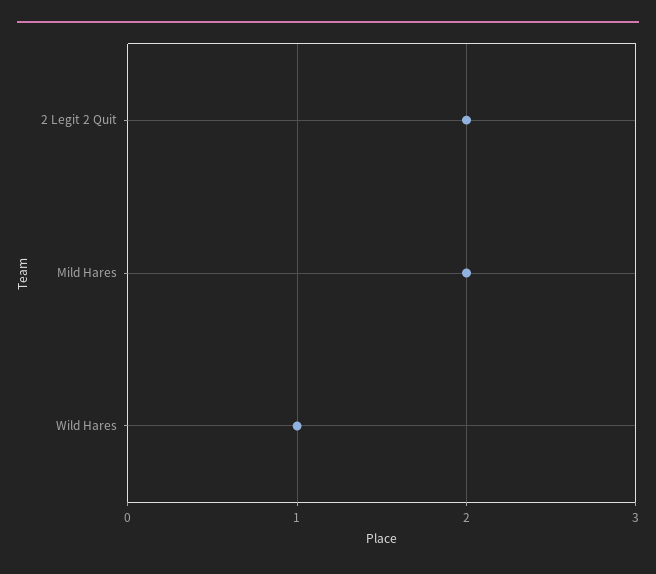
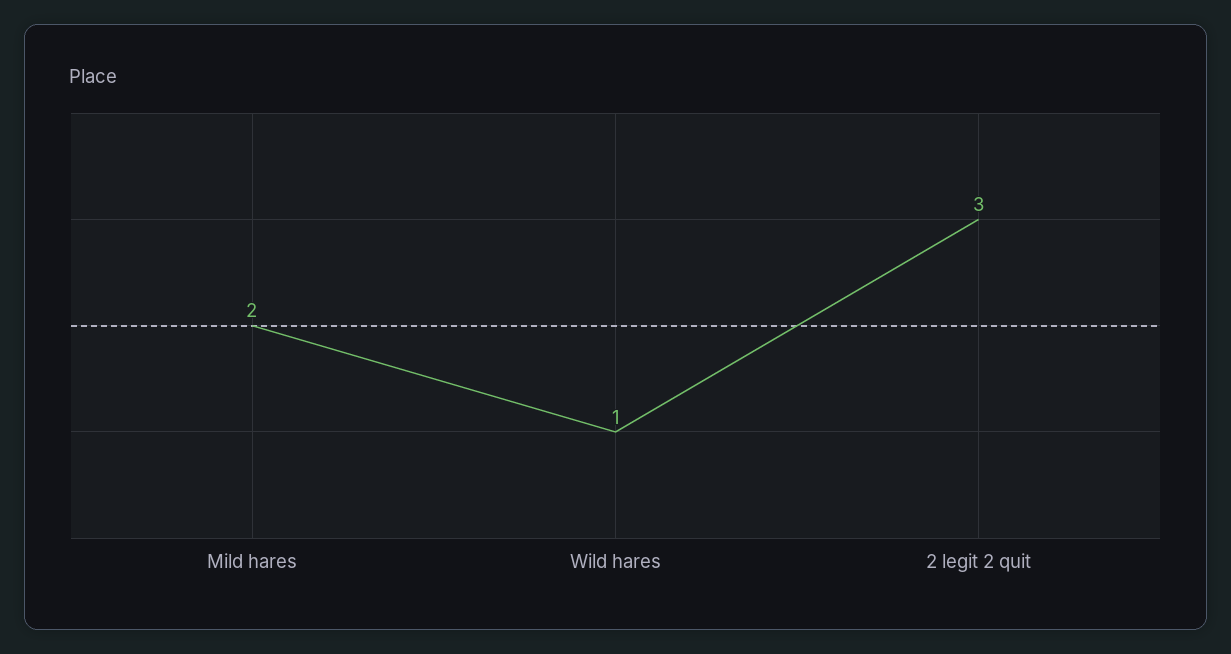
  {
-   "2 Legit 2 Quit": 2,
+   "2 Legit 2 Quit": 3,
    "Mild Hares": 2,
    "Wild Hares": 1
  }

